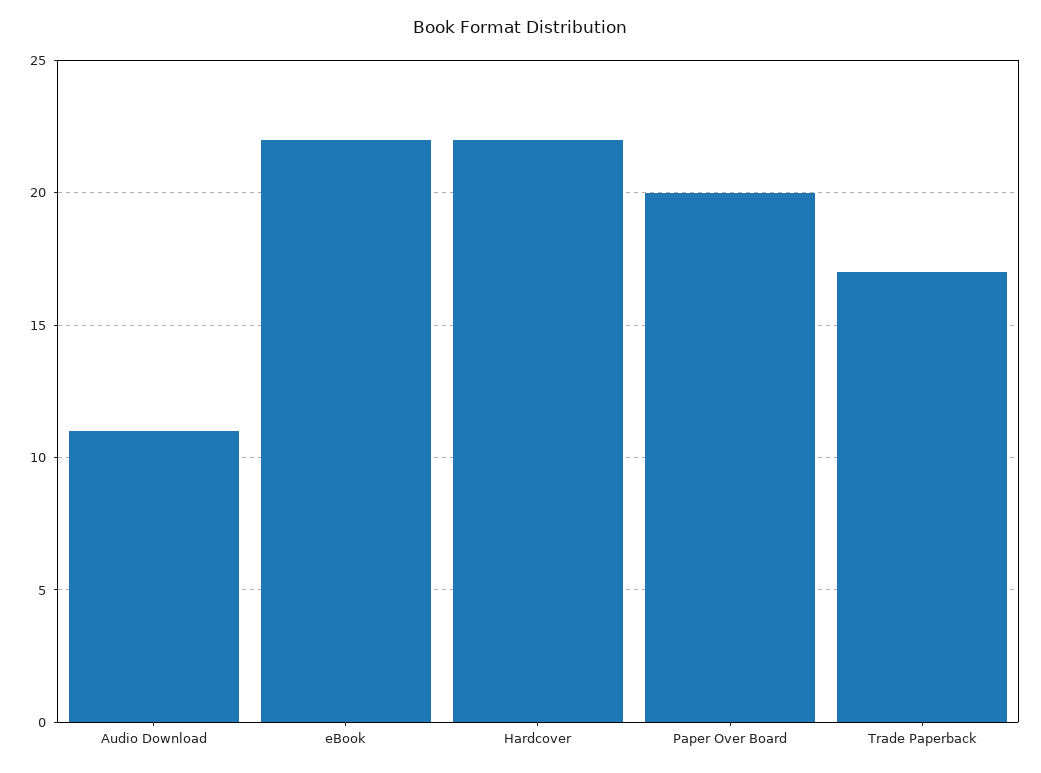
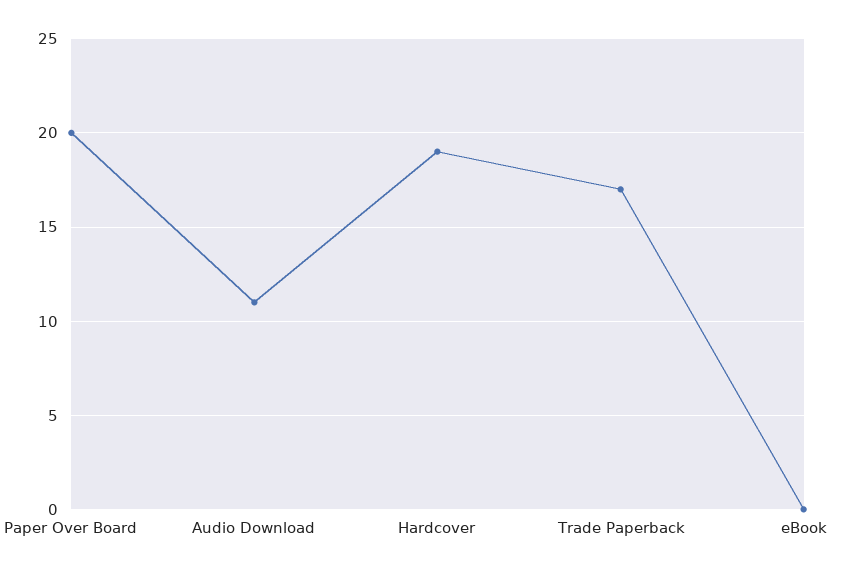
  {
    "Audio Download": 11,
-   "eBook": 22,
+   "eBook": 0,
-   "Hardcover": 22,
+   "Hardcover": 19,
    "Paper Over Board": 20,
    "Trade Paperback": 17
  }

